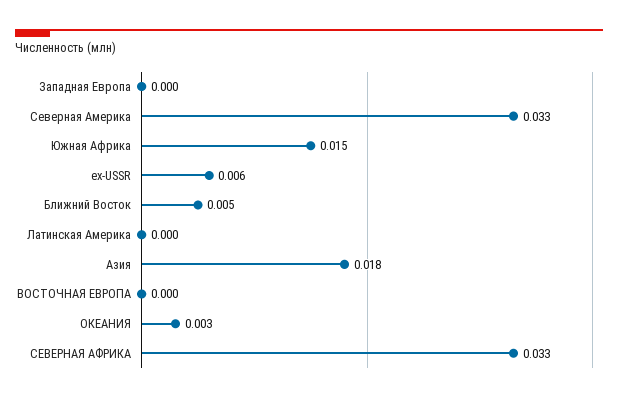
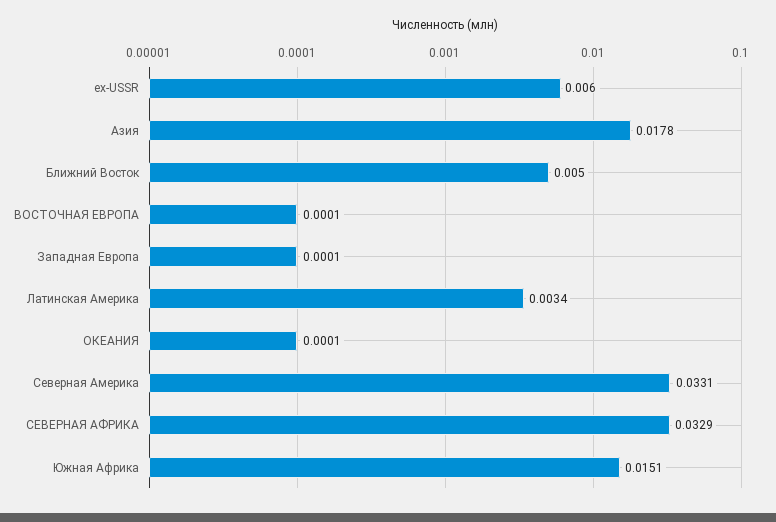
  {
    "Западная Европа": 0.0001,
    "Северная Америка": 0.0331,
    "Южная Африка": 0.0151,
    "ex-USSR": 0.006,
    "Ближний Восток": 0.005,
-   "Латинская Америка": 0,
+   "Латинская Америка": 0.0034,
    "Азия": 0.0178,
    "ВОСТОЧНАЯ ЕВРОПА": 0.0001,
-   "ОКЕАНИЯ": 0.003,
+   "ОКЕАНИЯ": 0.0001,
    "СЕВЕРНАЯ АФРИКА": 0.0329
  }

